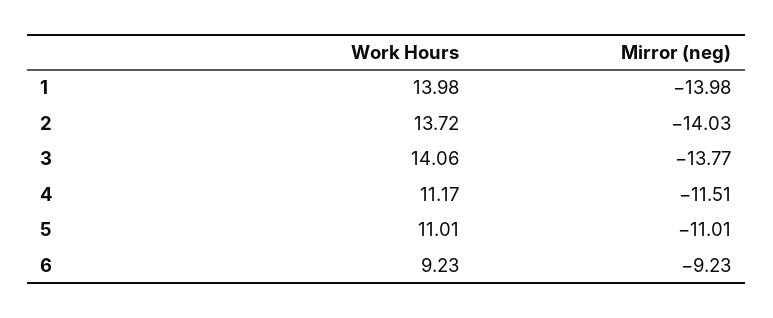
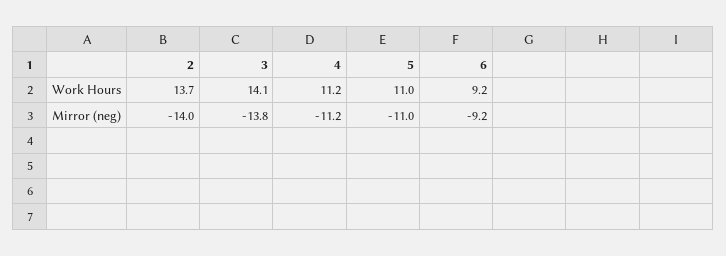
  {
    "Work Hours": {
-     "1": 13.98,
      "2": 13.72,
      "3": 14.06,
      "4": 11.17,
      "5": 11.01,
      "6": 9.23
    },
    "Mirror (neg)": {
-     "1": -13.98,
      "2": -14.03,
      "3": -13.77,
-     "4": -11.51,
+     "4": -11.2,
      "5": -11.01,
      "6": -9.23
    }
  }

